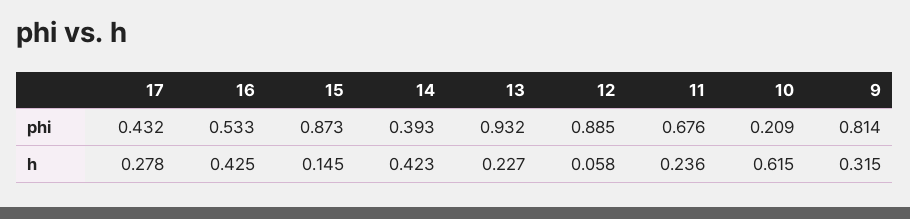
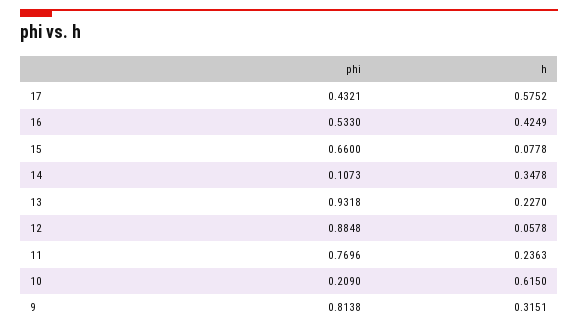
  {
    "17": {
      "phi": 0.4321,
-     "h": 0.278
+     "h": 0.5752
    },
    "16": {
      "phi": 0.533,
      "h": 0.4249
    },
    "15": {
-     "phi": 0.873,
+     "phi": 0.66,
-     "h": 0.145
+     "h": 0.0778
    },
    "14": {
-     "phi": 0.393,
+     "phi": 0.1073,
-     "h": 0.423
+     "h": 0.3478
    },
    "13": {
      "phi": 0.9318,
      "h": 0.227
    },
    "12": {
      "phi": 0.8848,
      "h": 0.0578
    },
    "11": {
-     "phi": 0.676,
+     "phi": 0.7696,
      "h": 0.2363
    },
    "10": {
      "phi": 0.209,
      "h": 0.615
    },
    "9": {
      "phi": 0.8138,
      "h": 0.3151
    }
  }

